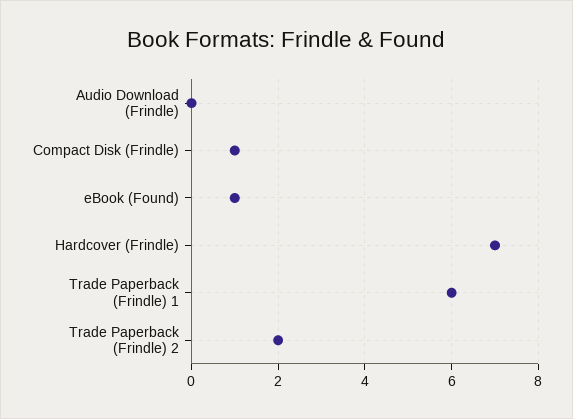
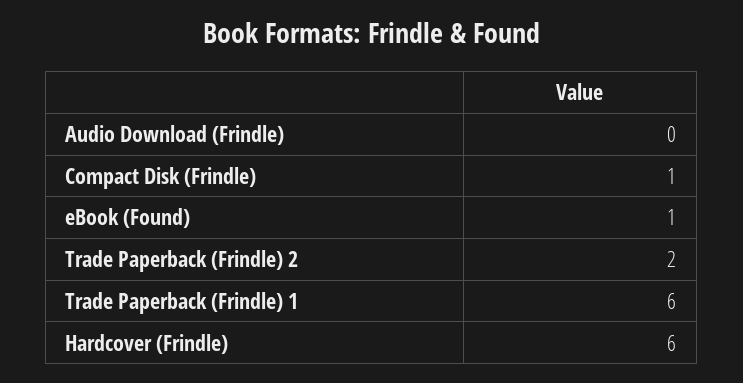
  {
    "Audio Download (Frindle)": 0,
    "Compact Disk (Frindle)": 1,
    "eBook (Found)": 1,
-   "Hardcover (Frindle)": 7,
+   "Hardcover (Frindle)": 6,
    "Trade Paperback (Frindle) 1": 6,
    "Trade Paperback (Frindle) 2": 2
  }

